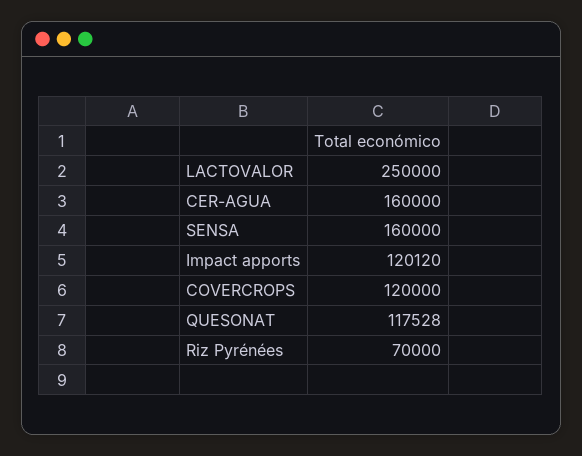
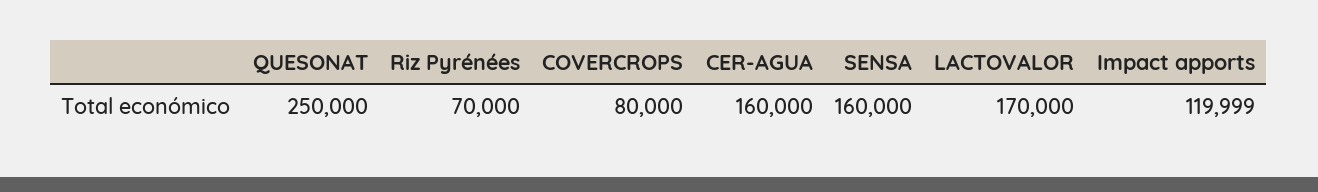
  {
-   "LACTOVALOR": 250000,
+   "LACTOVALOR": 170000,
    "CER-AGUA": 160000,
    "SENSA": 160000,
-   "Impact apports": 120120,
+   "Impact apports": 119999,
-   "COVERCROPS": 120000,
+   "COVERCROPS": 80000,
-   "QUESONAT": 117528,
+   "QUESONAT": 250000,
    "Riz Pyrénées": 70000
  }

